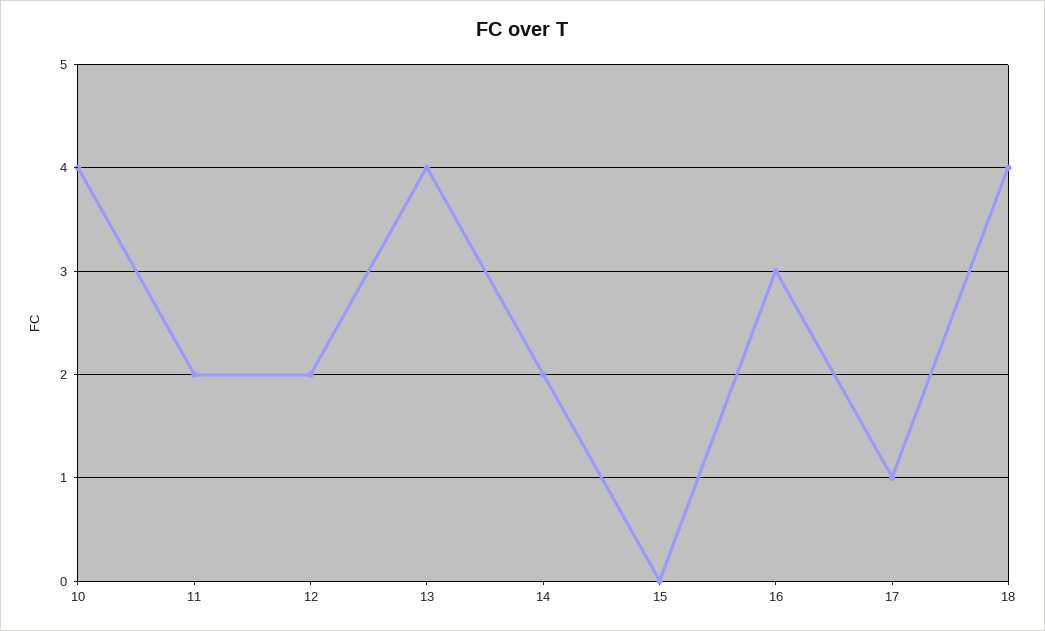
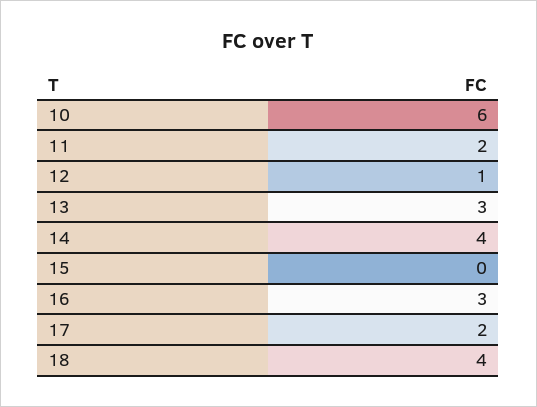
  {
-   "10": 4,
+   "10": 6,
    "11": 2,
-   "12": 2,
+   "12": 1,
-   "13": 4,
+   "13": 3,
-   "14": 2,
+   "14": 4,
    "15": 0,
    "16": 3,
-   "17": 1,
+   "17": 2,
    "18": 4
  }

